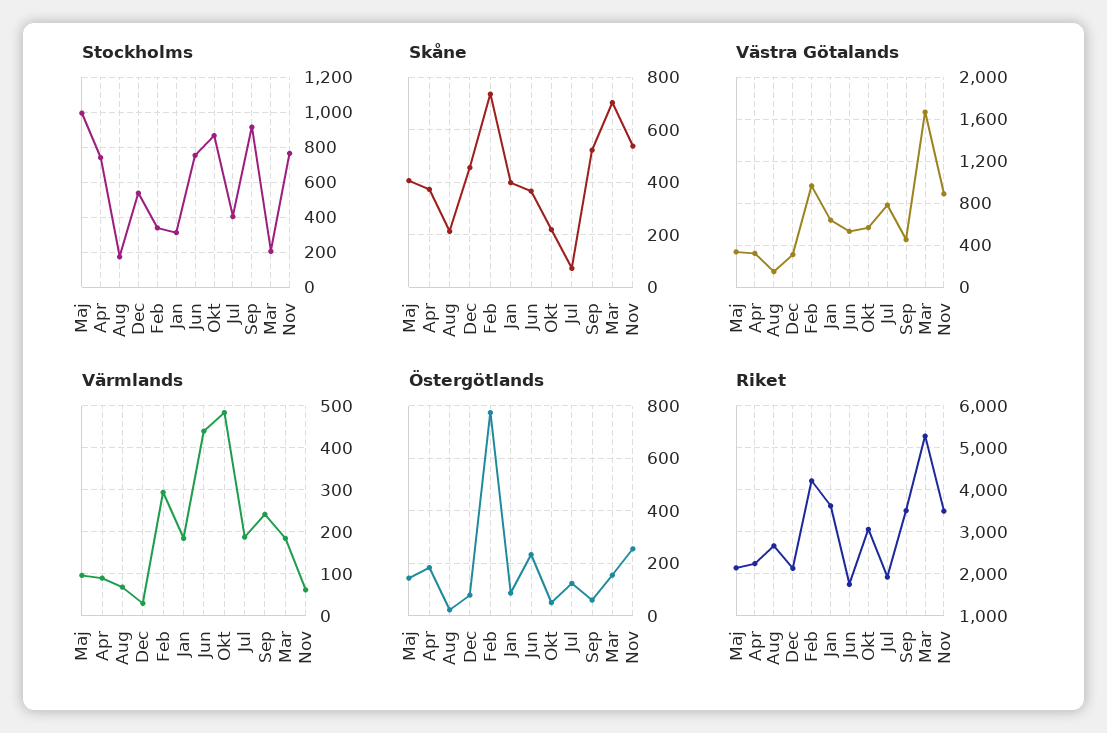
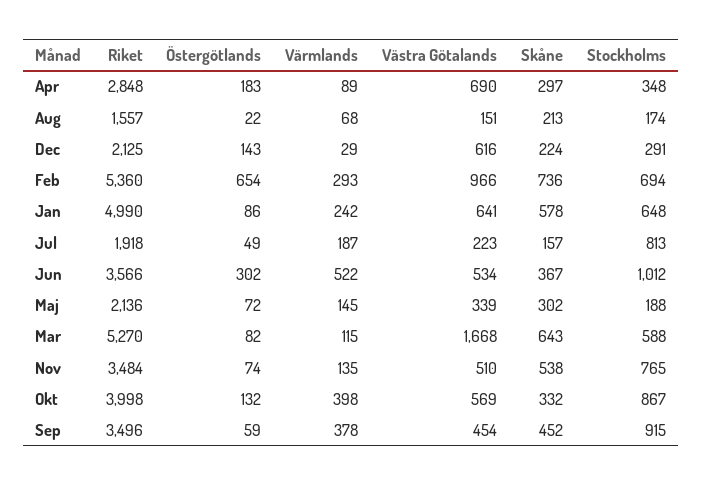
  {
    "Stockholms": {
-     "Maj": 1000,
+     "Maj": 188,
-     "Apr": 750,
+     "Apr": 348,
      "Aug": 174,
-     "Dec": 550,
+     "Dec": 291,
-     "Feb": 350,
+     "Feb": 694,
-     "Jan": 300,
+     "Jan": 648,
-     "Jun": 750,
+     "Jun": 1012,
      "Okt": 867,
-     "Jul": 400,
+     "Jul": 813,
      "Sep": 915,
-     "Mar": 200,
+     "Mar": 588,
      "Nov": 765
    },
    "Skåne": {
-     "Maj": 400,
+     "Maj": 302,
-     "Apr": 375,
+     "Apr": 297,
      "Aug": 213,
-     "Dec": 450,
+     "Dec": 224,
      "Feb": 736,
-     "Jan": 400,
+     "Jan": 578,
      "Jun": 367,
-     "Okt": 225,
+     "Okt": 332,
-     "Jul": 75,
+     "Jul": 157,
-     "Sep": 525,
+     "Sep": 452,
-     "Mar": 700,
+     "Mar": 643,
      "Nov": 538
    },
    "Västra Götalands": {
      "Maj": 339,
-     "Apr": 300,
+     "Apr": 690,
      "Aug": 151,
-     "Dec": 300,
+     "Dec": 616,
      "Feb": 966,
      "Jan": 641,
      "Jun": 534,
      "Okt": 569,
-     "Jul": 800,
+     "Jul": 223,
      "Sep": 454,
      "Mar": 1668,
-     "Nov": 900
+     "Nov": 510
    },
    "Värmlands": {
-     "Maj": 100,
+     "Maj": 145,
      "Apr": 89,
      "Aug": 68,
      "Dec": 29,
      "Feb": 293,
-     "Jan": 180,
+     "Jan": 242,
-     "Jun": 440,
+     "Jun": 522,
-     "Okt": 480,
+     "Okt": 398,
      "Jul": 187,
-     "Sep": 240,
+     "Sep": 378,
-     "Mar": 180,
+     "Mar": 115,
-     "Nov": 60
+     "Nov": 135
    },
    "Östergötlands": {
-     "Maj": 150,
+     "Maj": 72,
      "Apr": 183,
      "Aug": 22,
-     "Dec": 75,
+     "Dec": 143,
-     "Feb": 775,
+     "Feb": 654,
      "Jan": 86,
-     "Jun": 225,
+     "Jun": 302,
-     "Okt": 50,
+     "Okt": 132,
-     "Jul": 125,
+     "Jul": 49,
      "Sep": 59,
-     "Mar": 150,
+     "Mar": 82,
-     "Nov": 250
+     "Nov": 74
    },
    "Riket": {
      "Maj": 2136,
-     "Apr": 2200,
+     "Apr": 2848,
-     "Aug": 2600,
+     "Aug": 1557,
      "Dec": 2125,
-     "Feb": 4200,
+     "Feb": 5360,
-     "Jan": 3600,
+     "Jan": 4990,
-     "Jun": 1800,
+     "Jun": 3566,
-     "Okt": 3000,
+     "Okt": 3998,
      "Jul": 1918,
      "Sep": 3496,
      "Mar": 5270,
      "Nov": 3484
    }
  }

